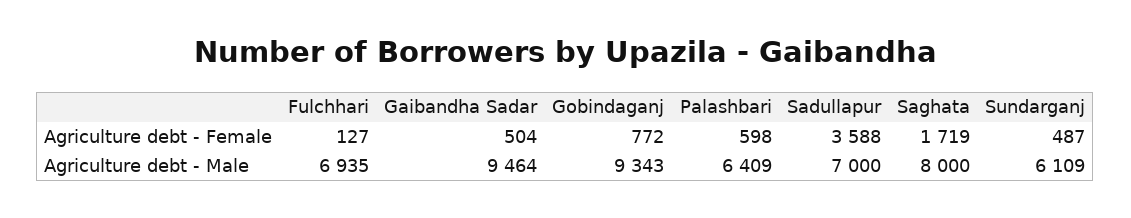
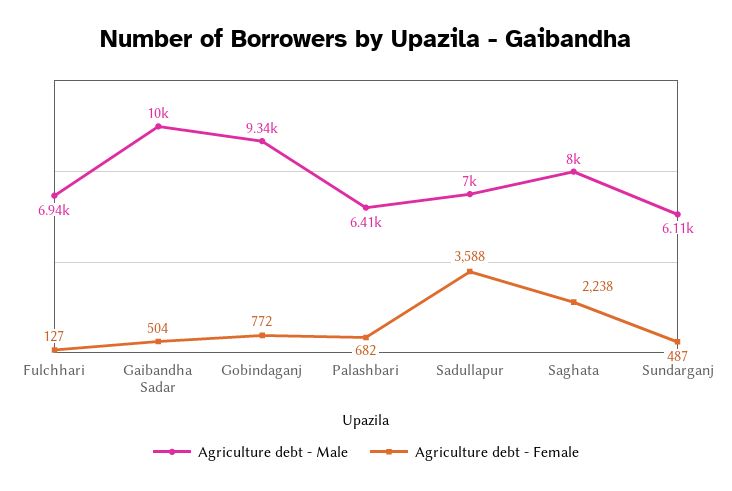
  {
    "Agriculture debt - Female": {
      "Fulchhari": 127,
      "Gaibandha Sadar": 504,
      "Gobindaganj": 772,
-     "Palashbari": 598,
+     "Palashbari": 682,
      "Sadullapur": 3588,
-     "Saghata": 1719,
+     "Saghata": 2238,
      "Sundarganj": 487
    },
    "Agriculture debt - Male": {
      "Fulchhari": 6935,
-     "Gaibandha Sadar": 9464,
+     "Gaibandha Sadar": 10000,
      "Gobindaganj": 9343,
      "Palashbari": 6409,
      "Sadullapur": 7000,
      "Saghata": 8000,
      "Sundarganj": 6109
    }
  }

